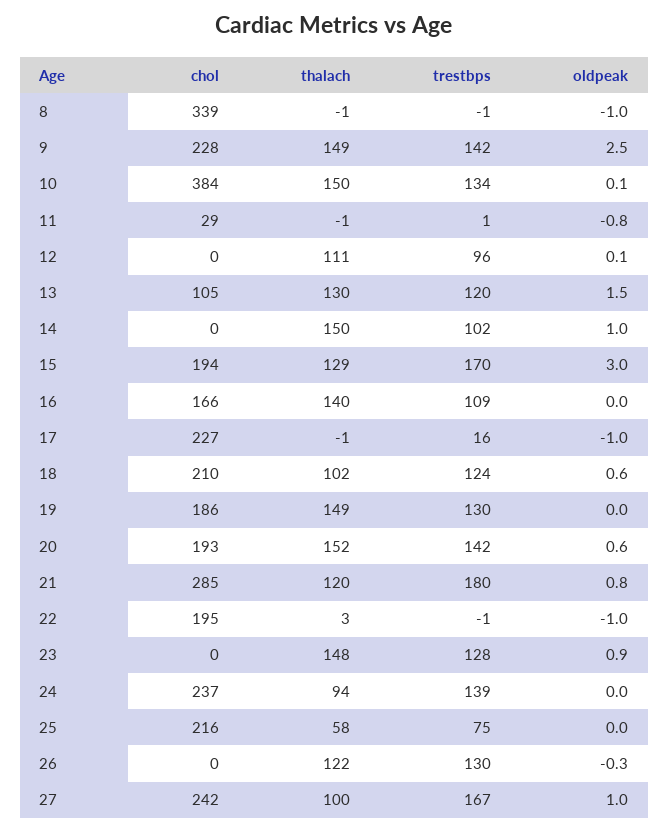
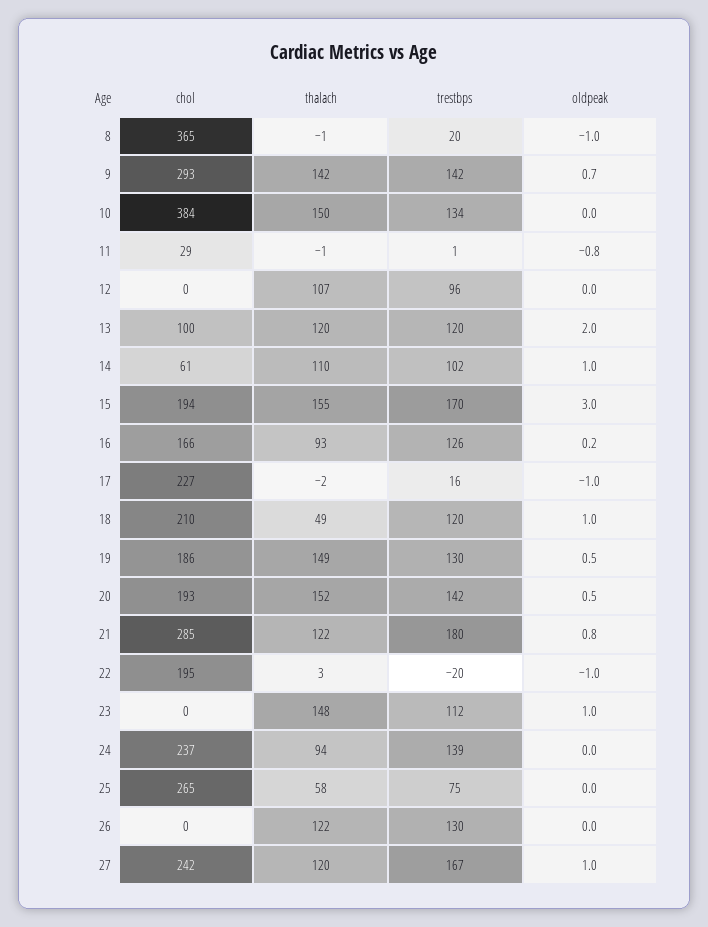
  {
    "chol": {
-     "8": 339,
+     "8": 365,
-     "9": 228,
+     "9": 293,
      "10": 384,
      "11": 29,
      "12": 0,
-     "13": 105,
+     "13": 100,
-     "14": 0,
+     "14": 61,
      "15": 194,
      "16": 166,
      "17": 227,
      "18": 210,
      "19": 186,
      "20": 193,
      "21": 285,
      "22": 195,
      "23": 0,
      "24": 237,
-     "25": 216,
+     "25": 265,
      "26": 0,
      "27": 242
    },
    "thalach": {
      "8": -1,
-     "9": 149,
+     "9": 142,
      "10": 150,
      "11": -1,
-     "12": 111,
+     "12": 107,
-     "13": 130,
+     "13": 120,
-     "14": 150,
+     "14": 110,
-     "15": 129,
+     "15": 155,
-     "16": 140,
+     "16": 93,
-     "17": -1,
+     "17": -2,
-     "18": 102,
+     "18": 49,
      "19": 149,
      "20": 152,
-     "21": 120,
+     "21": 122,
      "22": 3,
      "23": 148,
      "24": 94,
      "25": 58,
      "26": 122,
-     "27": 100
+     "27": 120
    },
    "trestbps": {
-     "8": -1,
+     "8": 20,
      "9": 142,
      "10": 134,
      "11": 1,
      "12": 96,
      "13": 120,
      "14": 102,
      "15": 170,
-     "16": 109,
+     "16": 126,
      "17": 16,
-     "18": 124,
+     "18": 120,
      "19": 130,
      "20": 142,
      "21": 180,
-     "22": -1,
+     "22": -20,
-     "23": 128,
+     "23": 112,
      "24": 139,
      "25": 75,
      "26": 130,
      "27": 167
    },
    "oldpeak": {
      "8": -1,
-     "9": 2.5,
+     "9": 0.7,
-     "10": 0.1,
+     "10": 0,
      "11": -0.8,
-     "12": 0.1,
+     "12": 0,
-     "13": 1.5,
+     "13": 2,
      "14": 1,
      "15": 3,
-     "16": 0,
+     "16": 0.2,
      "17": -1,
-     "18": 0.6,
+     "18": 1,
-     "19": 0,
+     "19": 0.5,
-     "20": 0.6,
+     "20": 0.5,
      "21": 0.8,
      "22": -1,
-     "23": 0.9,
+     "23": 1,
      "24": 0,
      "25": 0,
-     "26": -0.3,
+     "26": 0,
      "27": 1
    }
  }

